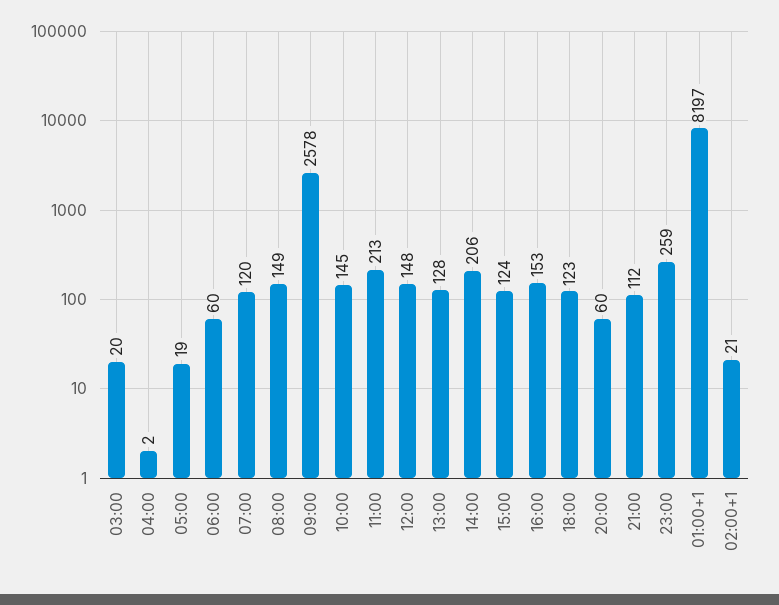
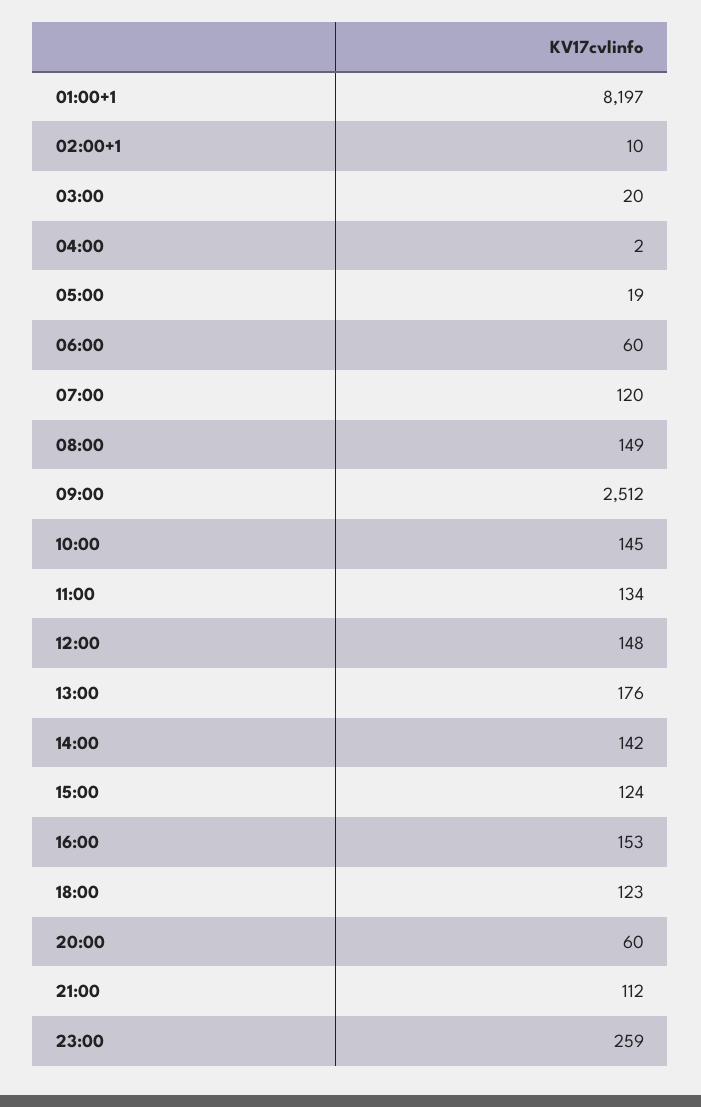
  {
    "03:00": 20,
    "04:00": 2,
    "05:00": 19,
    "06:00": 60,
    "07:00": 120,
    "08:00": 149,
-   "09:00": 2578,
+   "09:00": 2512,
    "10:00": 145,
-   "11:00": 213,
+   "11:00": 134,
    "12:00": 148,
-   "13:00": 128,
+   "13:00": 176,
-   "14:00": 206,
+   "14:00": 142,
    "15:00": 124,
    "16:00": 153,
    "18:00": 123,
    "20:00": 60,
    "21:00": 112,
    "23:00": 259,
    "01:00+1": 8197,
-   "02:00+1": 21
+   "02:00+1": 10
  }

